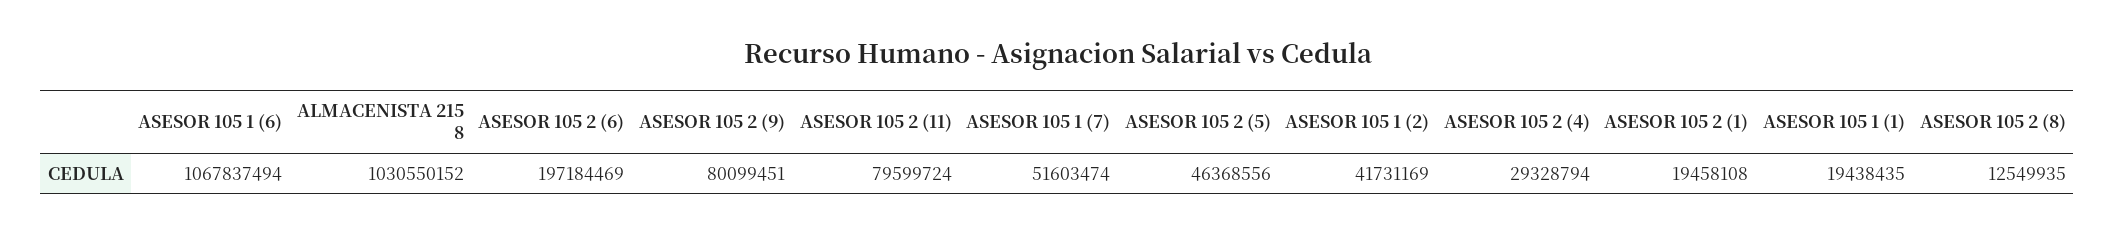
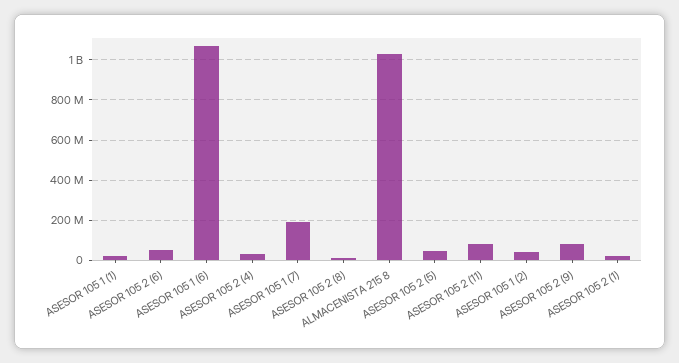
  {
    "ASESOR 105 1 (6)": 1067837494,
    "ALMACENISTA 215 8": 1030550152,
-   "ASESOR 105 2 (6)": 197184469,
+   "ASESOR 105 2 (6)": 50000000,
    "ASESOR 105 2 (9)": 80099451,
    "ASESOR 105 2 (11)": 79599724,
-   "ASESOR 105 1 (7)": 51603474,
+   "ASESOR 105 1 (7)": 200000000,
    "ASESOR 105 2 (5)": 46368556,
    "ASESOR 105 1 (2)": 41731169,
    "ASESOR 105 2 (4)": 29328794,
    "ASESOR 105 2 (1)": 19458108,
    "ASESOR 105 1 (1)": 19438435,
    "ASESOR 105 2 (8)": 12549935
  }

